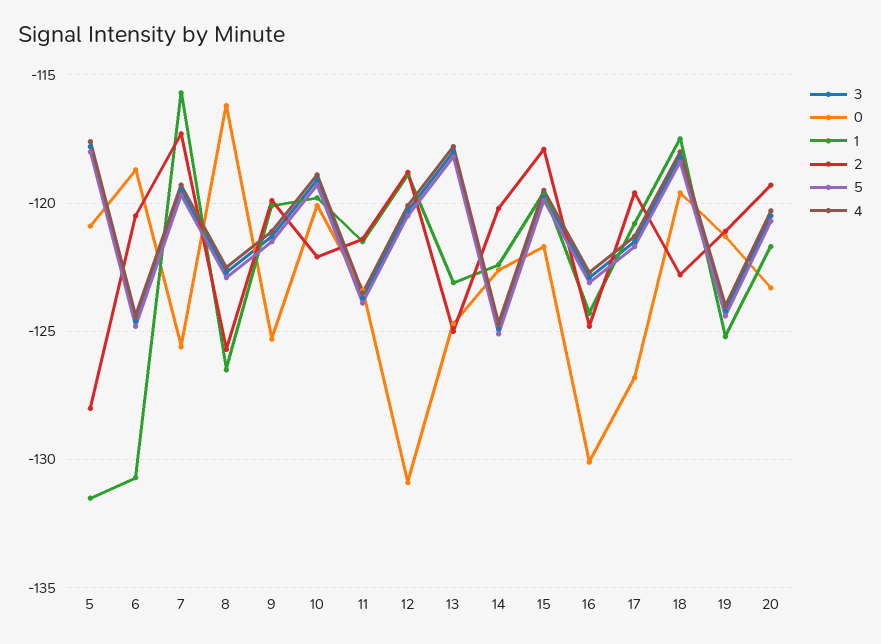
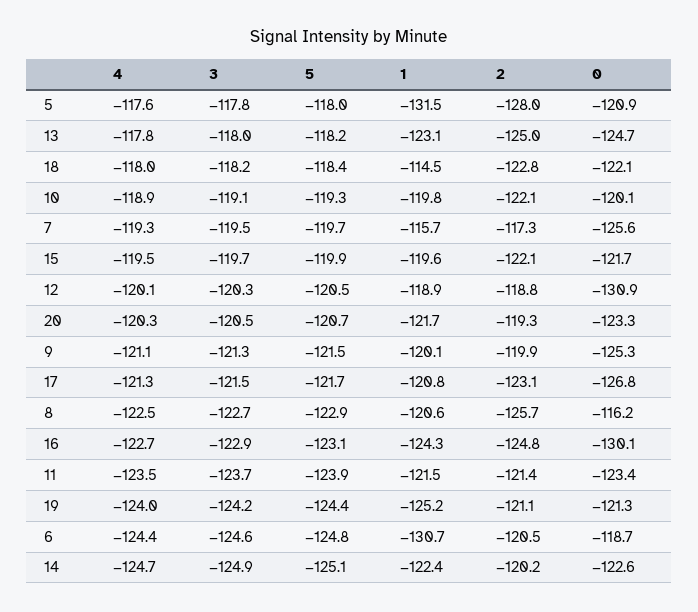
  {
    "3": {
      "5": -117.8,
      "6": -124.6,
      "7": -119.5,
      "8": -122.7,
      "9": -121.3,
      "10": -119.1,
      "11": -123.7,
      "12": -120.3,
      "13": -118,
      "14": -124.9,
      "15": -119.7,
      "16": -122.9,
      "17": -121.5,
      "18": -118.2,
      "19": -124.2,
      "20": -120.5
    },
    "0": {
      "5": -120.9,
      "6": -118.7,
      "7": -125.6,
      "8": -116.2,
      "9": -125.3,
      "10": -120.1,
      "11": -123.4,
      "12": -130.9,
      "13": -124.7,
      "14": -122.6,
      "15": -121.7,
      "16": -130.1,
      "17": -126.8,
-     "18": -119.5,
+     "18": -122.1,
      "19": -121.3,
      "20": -123.3
    },
    "1": {
      "5": -131.5,
      "6": -130.7,
      "7": -115.7,
-     "8": -126.5,
+     "8": -120.6,
      "9": -120.1,
      "10": -119.8,
      "11": -121.5,
      "12": -118.9,
      "13": -123.1,
      "14": -122.4,
      "15": -119.6,
      "16": -124.3,
      "17": -120.8,
-     "18": -117.5,
+     "18": -114.5,
      "19": -125.2,
      "20": -121.7
    },
    "2": {
      "5": -128,
      "6": -120.5,
      "7": -117.3,
      "8": -125.7,
      "9": -119.9,
      "10": -122.1,
      "11": -121.4,
      "12": -118.8,
      "13": -125,
      "14": -120.2,
-     "15": -118,
+     "15": -122.1,
      "16": -124.8,
-     "17": -119.5,
+     "17": -123.1,
      "18": -122.8,
      "19": -121.1,
      "20": -119.3
    },
    "5": {
      "5": -118,
      "6": -124.8,
      "7": -119.7,
      "8": -122.9,
      "9": -121.5,
      "10": -119.3,
      "11": -123.9,
      "12": -120.5,
      "13": -118.2,
      "14": -125.1,
      "15": -119.9,
      "16": -123.1,
      "17": -121.7,
      "18": -118.4,
      "19": -124.4,
      "20": -120.7
    },
    "4": {
      "5": -117.6,
      "6": -124.4,
      "7": -119.3,
      "8": -122.5,
      "9": -121.1,
      "10": -118.9,
      "11": -123.5,
      "12": -120.1,
      "13": -117.8,
      "14": -124.7,
      "15": -119.5,
      "16": -122.7,
      "17": -121.3,
      "18": -118,
      "19": -124,
      "20": -120.3
    }
  }

